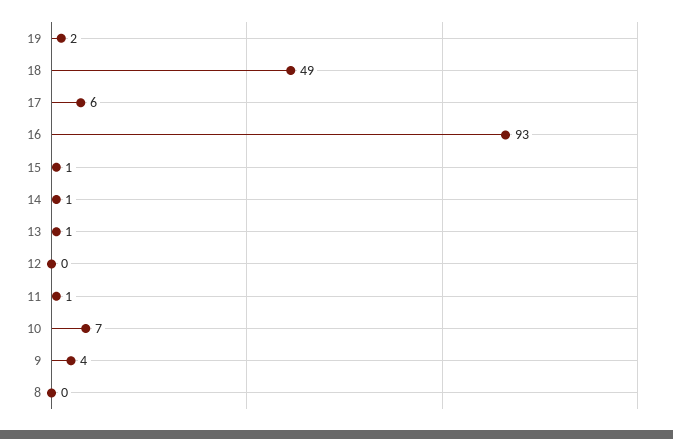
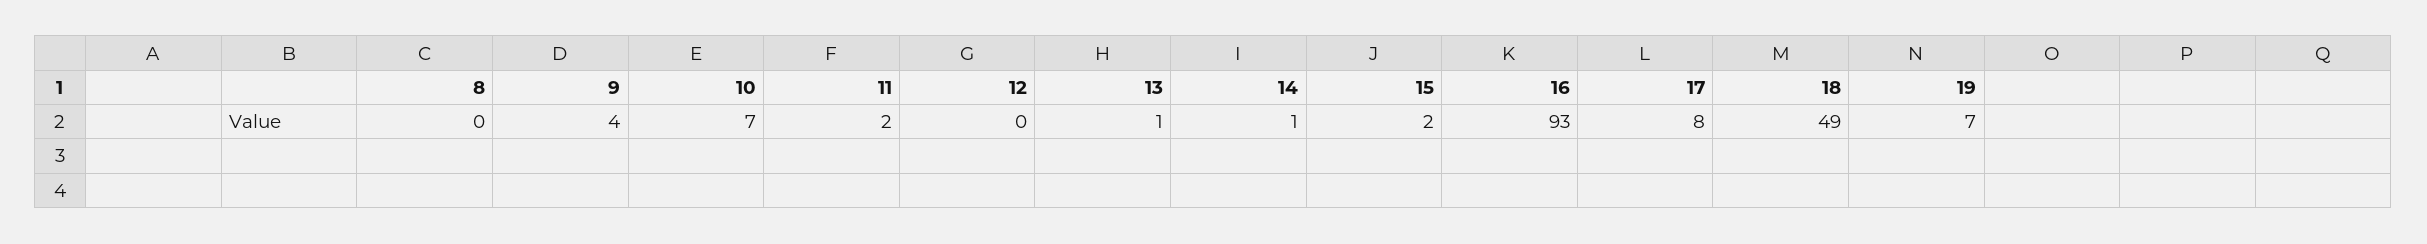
  {
-   "19": 2,
+   "19": 7,
    "18": 49,
-   "17": 6,
+   "17": 8,
    "16": 93,
-   "15": 1,
+   "15": 2,
    "14": 1,
    "13": 1,
    "12": 0,
-   "11": 1,
+   "11": 2,
    "10": 7,
    "9": 4,
    "8": 0
  }

